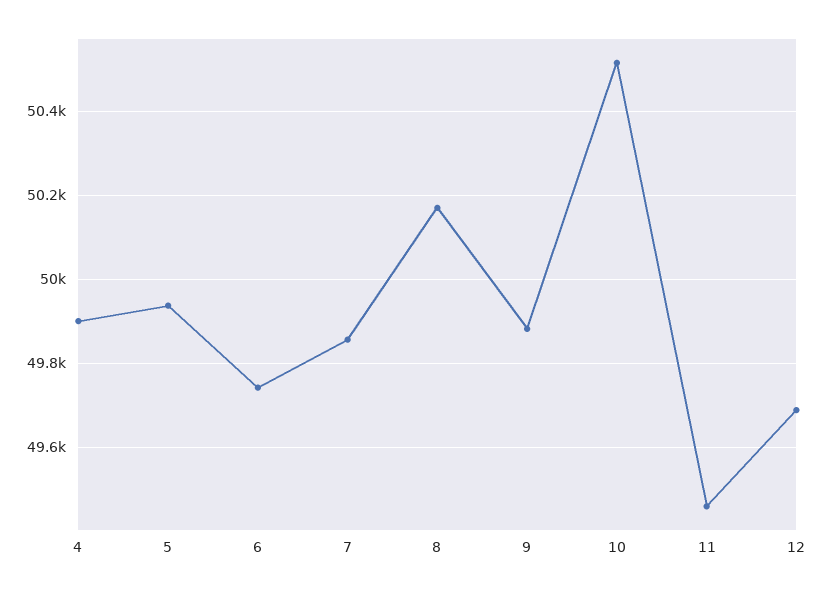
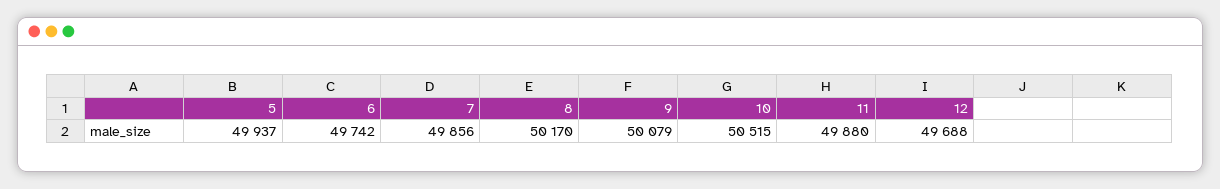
  {
-   "4": 49900,
    "5": 49937,
    "6": 49742,
    "7": 49856,
    "8": 50170,
-   "9": 49880,
+   "9": 50079,
    "10": 50515,
-   "11": 49460,
+   "11": 49880,
    "12": 49688
  }

